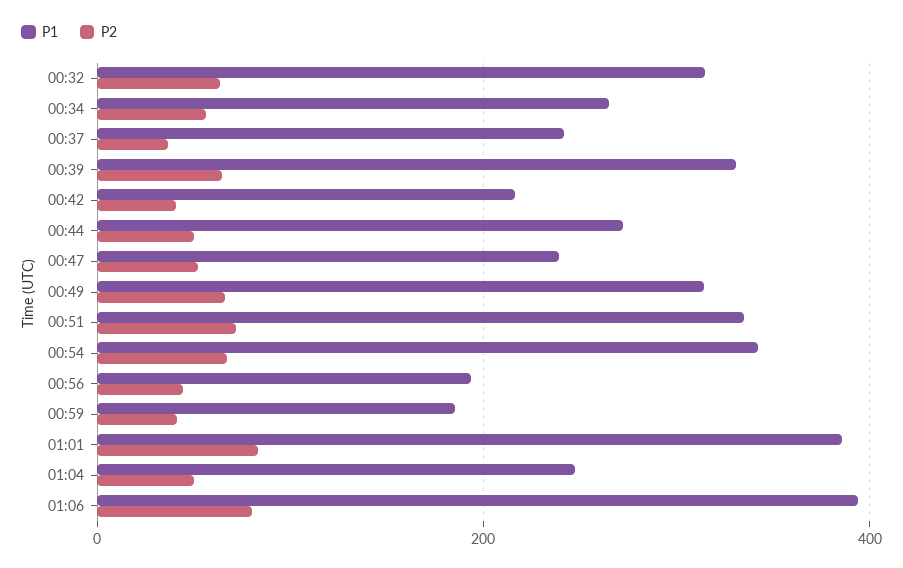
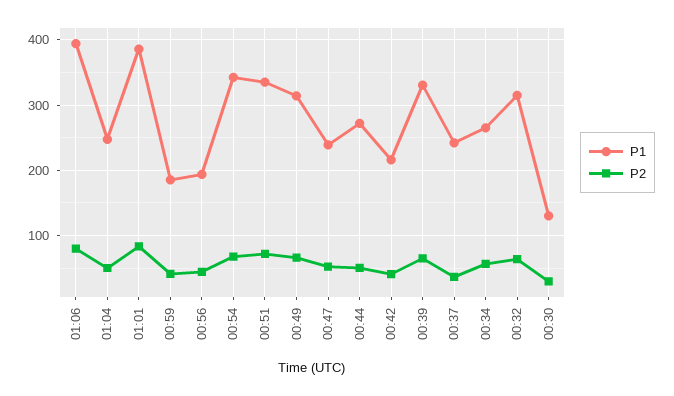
  {
    "P1": {
      "00:32": 310,
      "00:34": 270,
      "00:37": 240,
      "00:39": 330,
      "00:42": 220,
      "00:44": 270,
      "00:47": 240,
      "00:49": 310,
      "00:51": 330,
      "00:54": 340,
      "00:56": 190,
      "00:59": 190,
      "01:01": 390,
      "01:04": 250,
-     "01:06": 390
+     "01:06": 390,
+     "00:30": 130
    },
    "P2": {
      "00:32": 60,
      "00:34": 60,
      "00:37": 40,
      "00:39": 60,
      "00:42": 40,
      "00:44": 50,
      "00:47": 50,
      "00:49": 70,
      "00:51": 70,
      "00:54": 70,
      "00:56": 40,
      "00:59": 40,
      "01:01": 80,
      "01:04": 50,
-     "01:06": 80
+     "01:06": 80,
+     "00:30": 30
    }
  }

